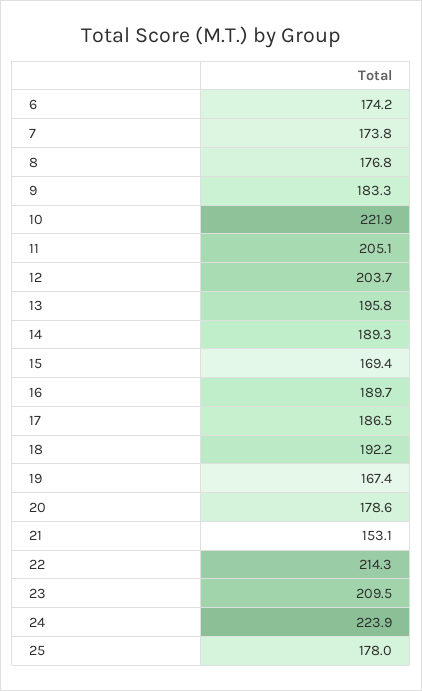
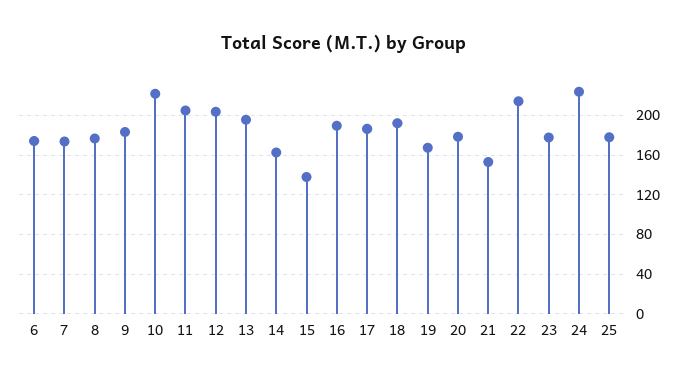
  {
    "6": 174.2,
    "7": 173.8,
    "8": 176.8,
    "9": 183.3,
    "10": 221.9,
    "11": 205.1,
    "12": 203.7,
    "13": 195.8,
-   "14": 189.3,
+   "14": 160,
-   "15": 169.4,
+   "15": 140,
    "16": 189.7,
    "17": 186.5,
    "18": 192.2,
    "19": 167.4,
    "20": 178.6,
    "21": 153.1,
    "22": 214.3,
-   "23": 209.5,
+   "23": 180,
    "24": 223.9,
    "25": 178
  }

